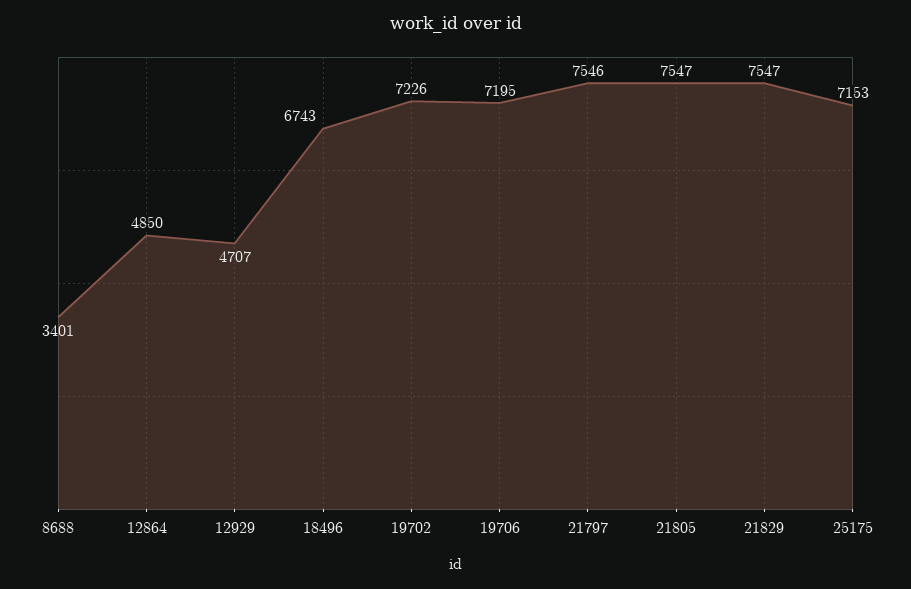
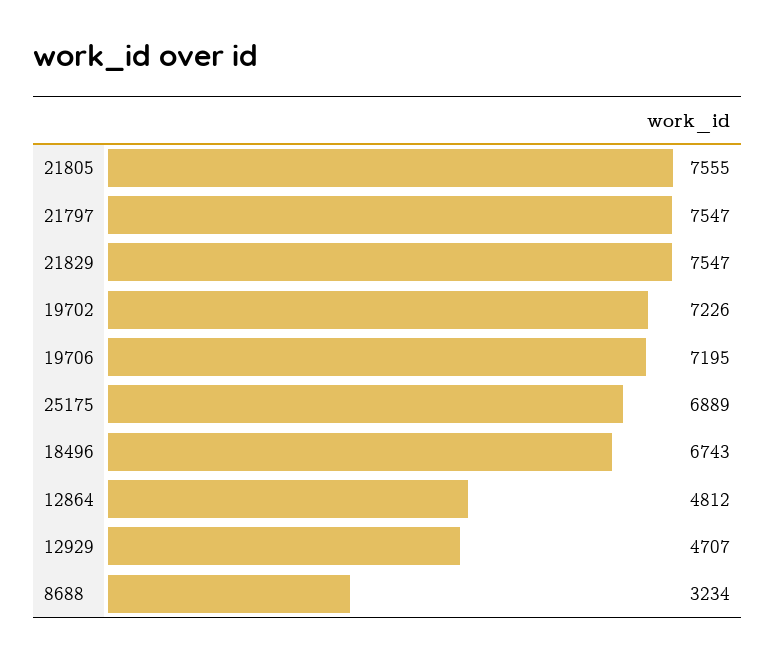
  {
-   "8688": 3401,
+   "8688": 3234,
-   "12864": 4850,
+   "12864": 4812,
    "12929": 4707,
    "18496": 6743,
    "19702": 7226,
    "19706": 7195,
-   "21797": 7546,
+   "21797": 7547,
-   "21805": 7547,
+   "21805": 7555,
    "21829": 7547,
-   "25175": 7153
+   "25175": 6889
  }

